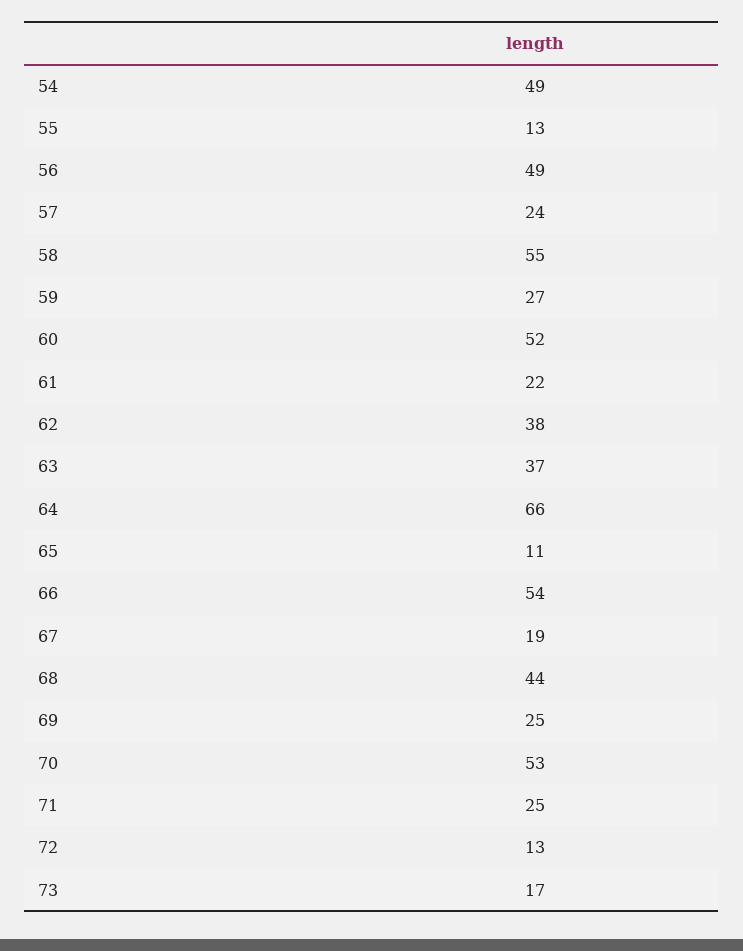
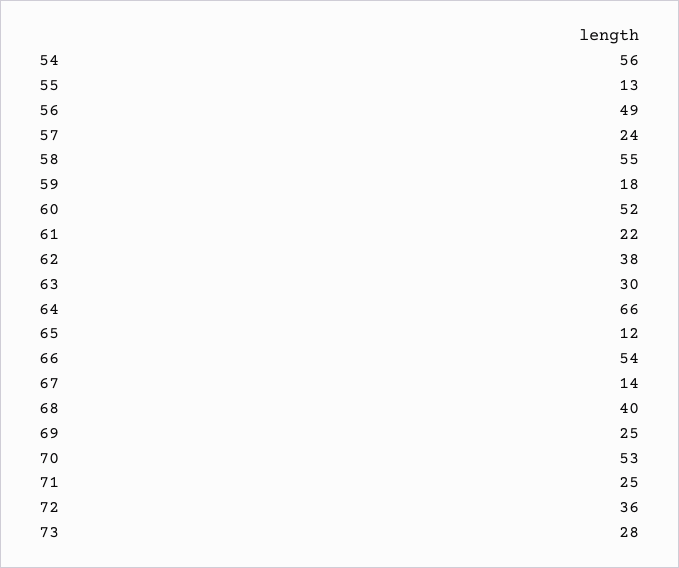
  {
-   "54": 49,
+   "54": 56,
    "55": 13,
    "56": 49,
    "57": 24,
    "58": 55,
-   "59": 27,
+   "59": 18,
    "60": 52,
    "61": 22,
    "62": 38,
-   "63": 37,
+   "63": 30,
    "64": 66,
-   "65": 11,
+   "65": 12,
    "66": 54,
-   "67": 19,
+   "67": 14,
-   "68": 44,
+   "68": 40,
    "69": 25,
    "70": 53,
    "71": 25,
-   "72": 13,
+   "72": 36,
-   "73": 17
+   "73": 28
  }

